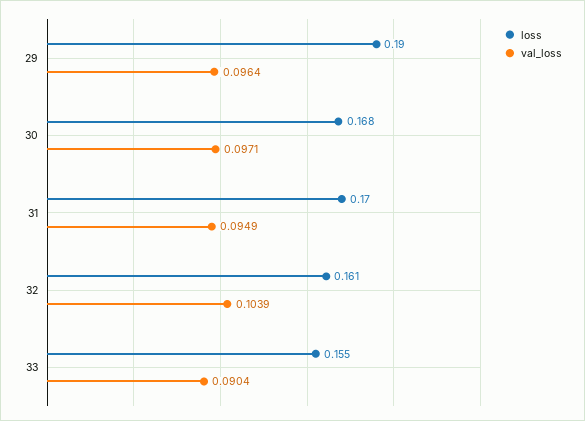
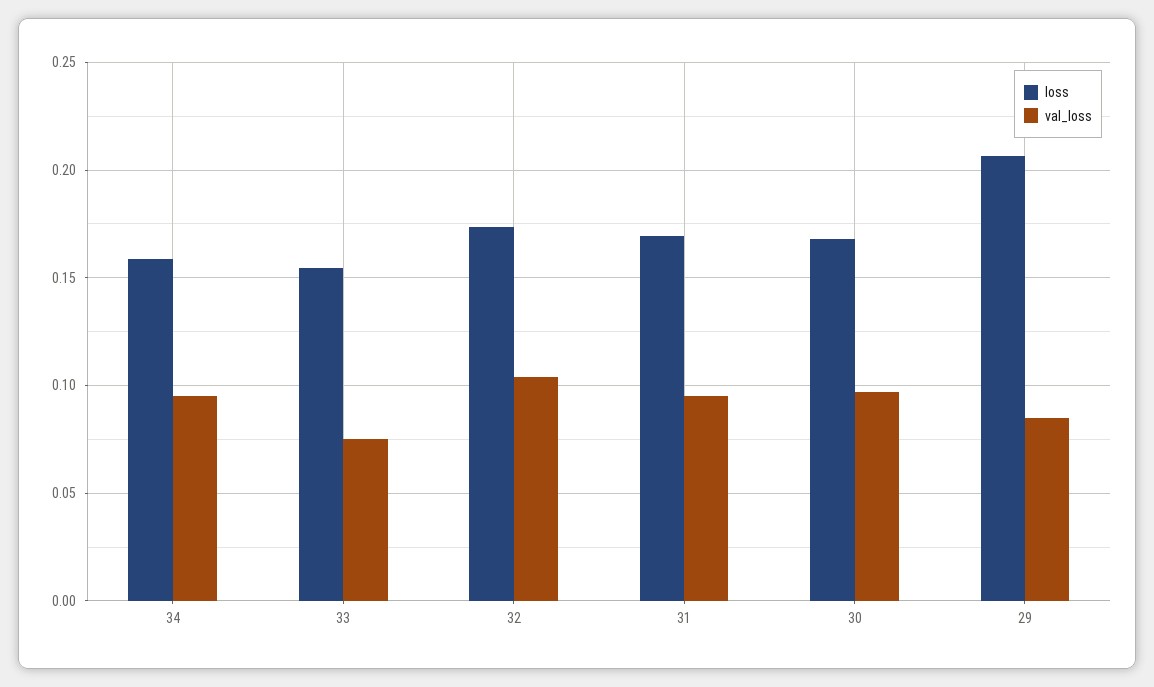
  {
    "loss": {
-     "29": 0.19,
+     "29": 0.205,
      "30": 0.168,
      "31": 0.17,
-     "32": 0.161,
+     "32": 0.175,
-     "33": 0.155
+     "33": 0.155,
+     "34": 0.16
    },
    "val_loss": {
-     "29": 0.0964,
+     "29": 0.085,
      "30": 0.0971,
      "31": 0.0949,
      "32": 0.1039,
-     "33": 0.0904
+     "33": 0.075,
+     "34": 0.095
    }
  }

